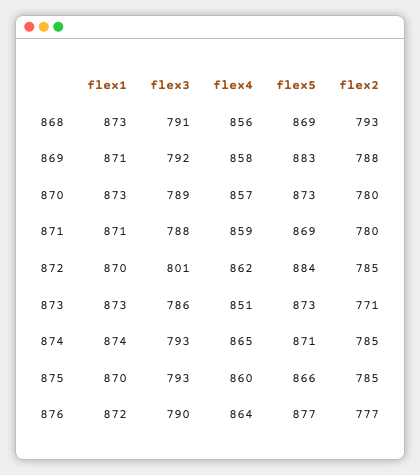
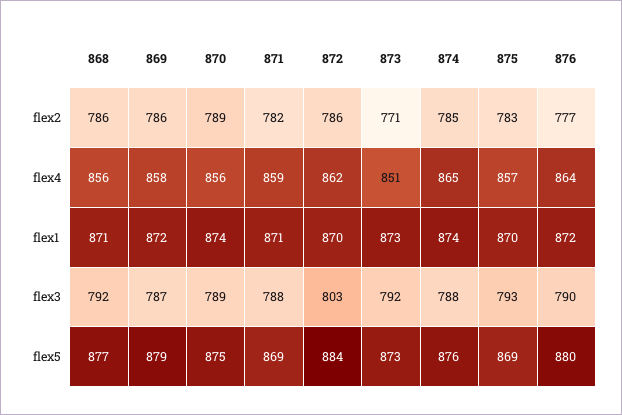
  {
    "flex1": {
-     "868": 873,
+     "868": 871,
-     "869": 871,
+     "869": 872,
-     "870": 873,
+     "870": 874,
      "871": 871,
      "872": 870,
      "873": 873,
      "874": 874,
      "875": 870,
      "876": 872
    },
    "flex3": {
-     "868": 791,
+     "868": 792,
-     "869": 792,
+     "869": 787,
      "870": 789,
      "871": 788,
-     "872": 801,
+     "872": 803,
-     "873": 786,
+     "873": 792,
-     "874": 793,
+     "874": 788,
      "875": 793,
      "876": 790
    },
    "flex4": {
      "868": 856,
      "869": 858,
-     "870": 857,
+     "870": 856,
      "871": 859,
      "872": 862,
      "873": 851,
      "874": 865,
-     "875": 860,
+     "875": 857,
      "876": 864
    },
    "flex5": {
-     "868": 869,
+     "868": 877,
-     "869": 883,
+     "869": 879,
-     "870": 873,
+     "870": 875,
      "871": 869,
      "872": 884,
      "873": 873,
-     "874": 871,
+     "874": 876,
-     "875": 866,
+     "875": 869,
-     "876": 877
+     "876": 880
    },
    "flex2": {
-     "868": 793,
+     "868": 786,
-     "869": 788,
+     "869": 786,
-     "870": 780,
+     "870": 789,
-     "871": 780,
+     "871": 782,
-     "872": 785,
+     "872": 786,
      "873": 771,
      "874": 785,
-     "875": 785,
+     "875": 783,
      "876": 777
    }
  }

